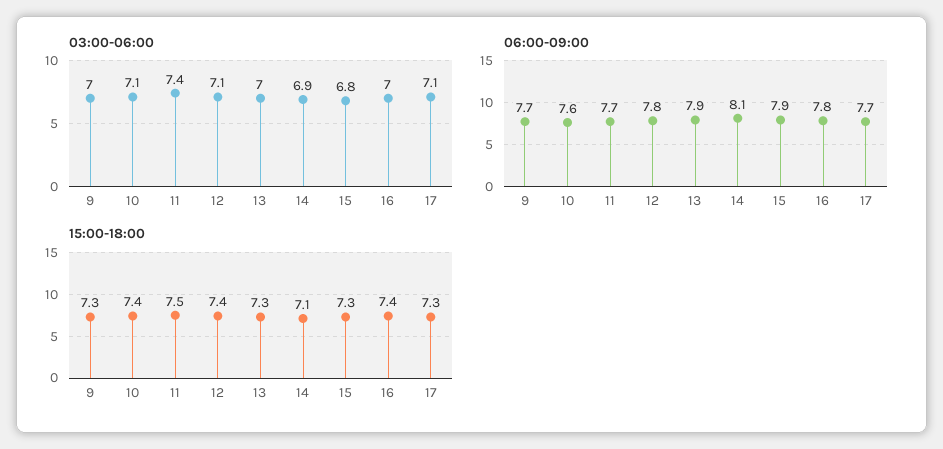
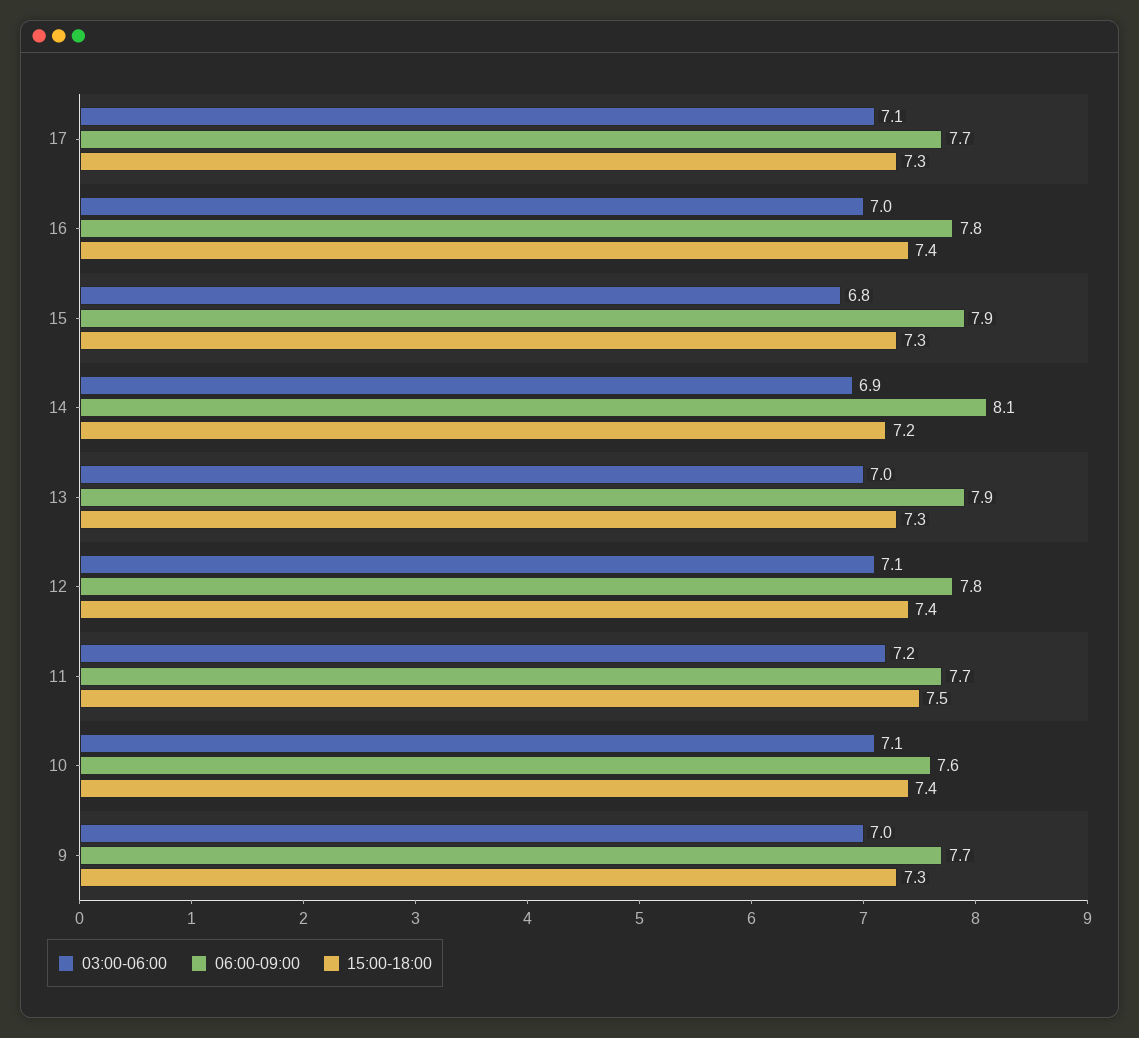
  {
    "03:00-06:00": {
      "9": 7,
      "10": 7.1,
-     "11": 7.4,
+     "11": 7.2,
      "12": 7.1,
      "13": 7,
      "14": 6.9,
      "15": 6.8,
      "16": 7,
      "17": 7.1
    },
    "06:00-09:00": {
      "9": 7.7,
      "10": 7.6,
      "11": 7.7,
      "12": 7.8,
      "13": 7.9,
      "14": 8.1,
      "15": 7.9,
      "16": 7.8,
      "17": 7.7
    },
    "15:00-18:00": {
      "9": 7.3,
      "10": 7.4,
      "11": 7.5,
      "12": 7.4,
      "13": 7.3,
-     "14": 7.1,
+     "14": 7.2,
      "15": 7.3,
      "16": 7.4,
      "17": 7.3
    }
  }

